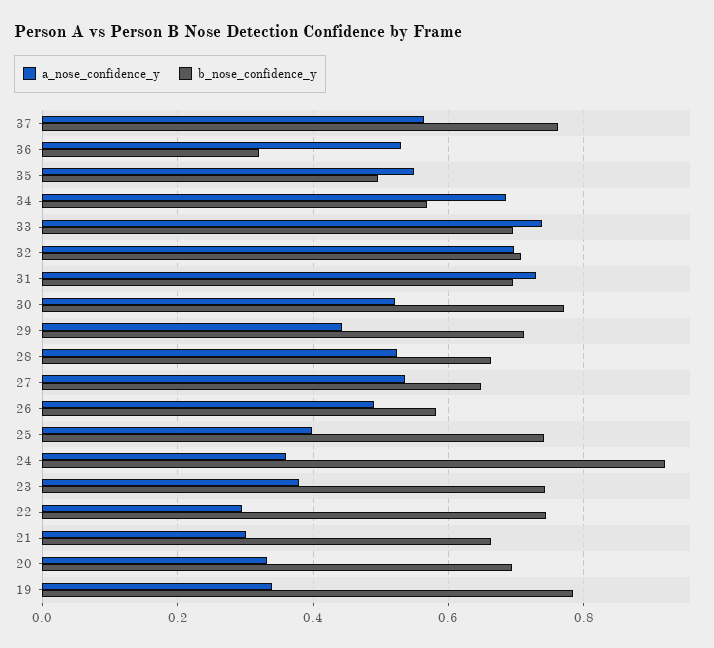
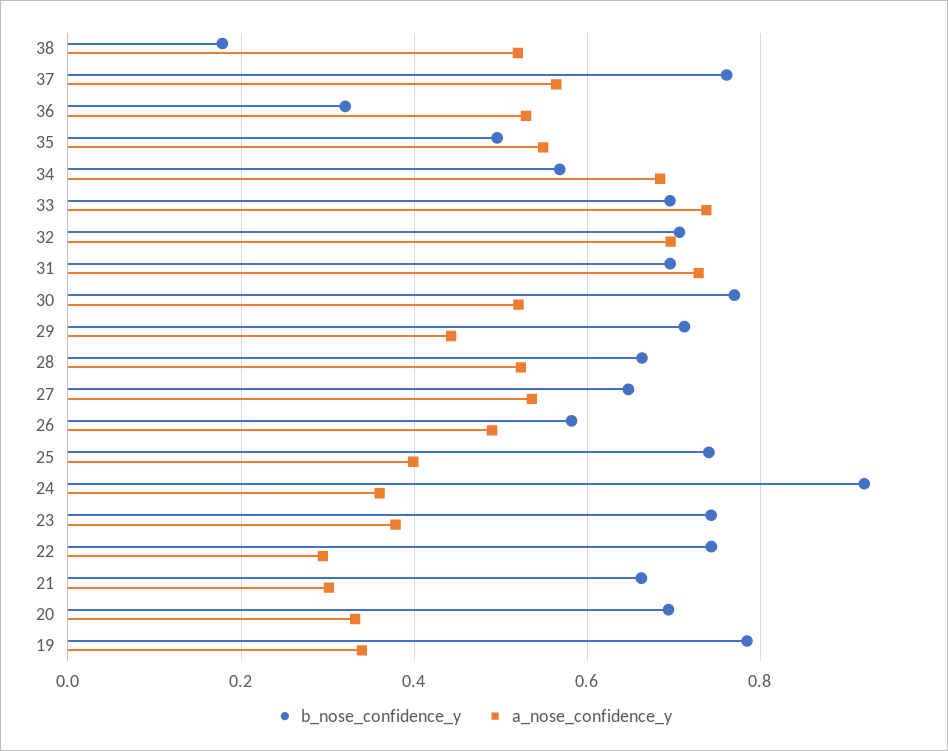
  {
    "a_nose_confidence_y": {
      "37": 0.56,
      "36": 0.52,
      "35": 0.54,
      "34": 0.68,
      "33": 0.74,
      "32": 0.7,
      "31": 0.72,
      "30": 0.52,
      "29": 0.44,
      "28": 0.52,
      "27": 0.54,
      "26": 0.5,
      "25": 0.4,
      "24": 0.36,
      "23": 0.38,
      "22": 0.3,
      "21": 0.3,
      "20": 0.34,
-     "19": 0.34
+     "19": 0.34,
+     "38": 0.52
    },
    "b_nose_confidence_y": {
      "37": 0.76,
      "36": 0.32,
      "35": 0.5,
      "34": 0.56,
      "33": 0.7,
      "32": 0.7,
      "31": 0.7,
      "30": 0.78,
      "29": 0.72,
      "28": 0.66,
      "27": 0.64,
      "26": 0.58,
      "25": 0.74,
      "24": 0.92,
      "23": 0.74,
      "22": 0.74,
      "21": 0.66,
      "20": 0.7,
-     "19": 0.78
+     "19": 0.78,
+     "38": 0.18
    }
  }

